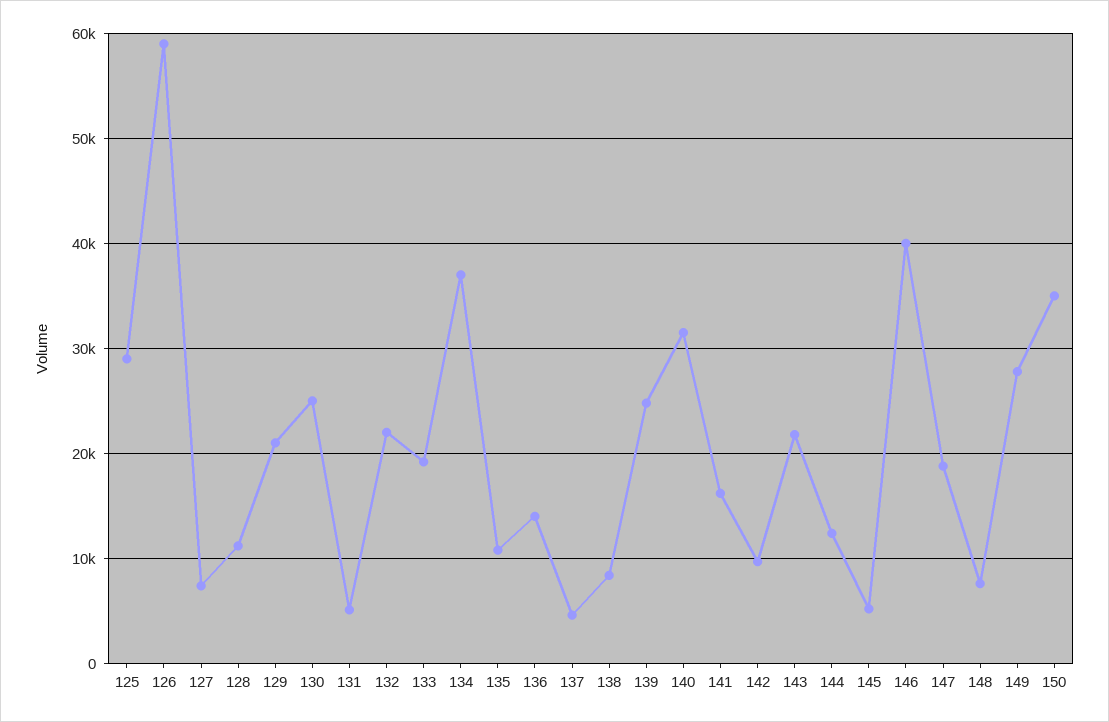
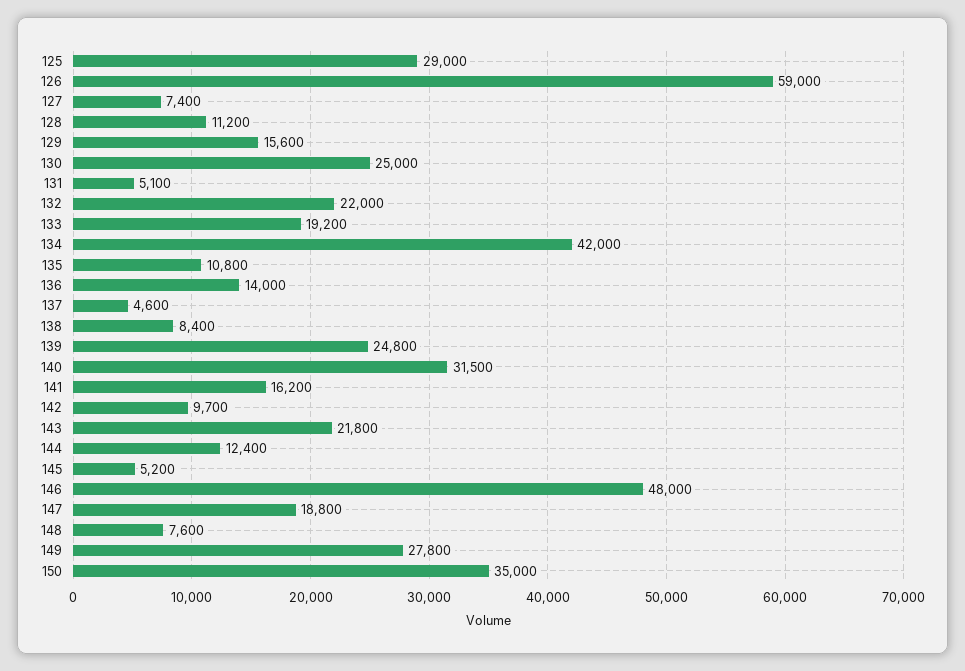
  {
    "125": 29000,
    "126": 59000,
    "127": 7400,
    "128": 11200,
-   "129": 21000,
+   "129": 15600,
    "130": 25000,
    "131": 5100,
    "132": 22000,
    "133": 19200,
-   "134": 37000,
+   "134": 42000,
    "135": 10800,
    "136": 14000,
    "137": 4600,
    "138": 8400,
    "139": 24800,
    "140": 31500,
    "141": 16200,
    "142": 9700,
    "143": 21800,
    "144": 12400,
    "145": 5200,
-   "146": 40000,
+   "146": 48000,
    "147": 18800,
    "148": 7600,
    "149": 27800,
    "150": 35000
  }

